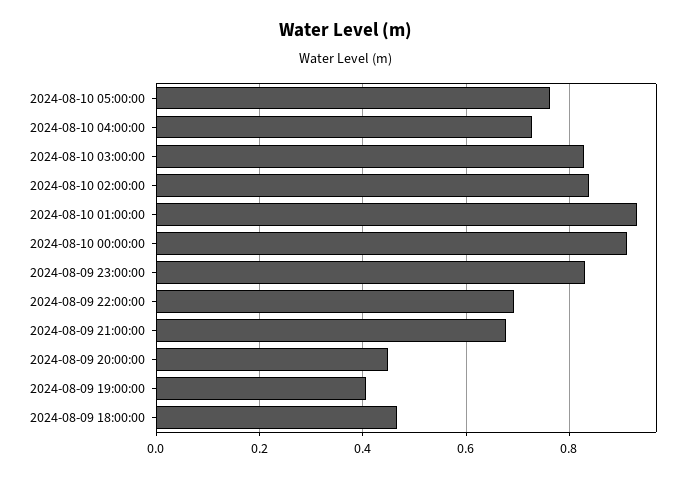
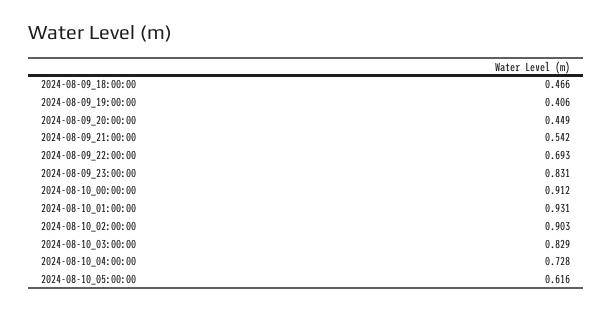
  {
-   "2024-08-10 05:00:00": 0.76,
+   "2024-08-10 05:00:00": 0.616,
    "2024-08-10 04:00:00": 0.728,
    "2024-08-10 03:00:00": 0.829,
-   "2024-08-10 02:00:00": 0.84,
+   "2024-08-10 02:00:00": 0.903,
    "2024-08-10 01:00:00": 0.931,
    "2024-08-10 00:00:00": 0.912,
    "2024-08-09 23:00:00": 0.831,
    "2024-08-09 22:00:00": 0.693,
-   "2024-08-09 21:00:00": 0.68,
+   "2024-08-09 21:00:00": 0.542,
    "2024-08-09 20:00:00": 0.449,
    "2024-08-09 19:00:00": 0.406,
    "2024-08-09 18:00:00": 0.466
  }

